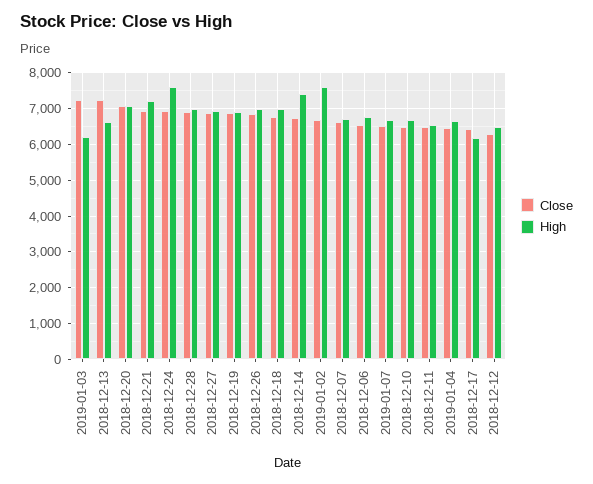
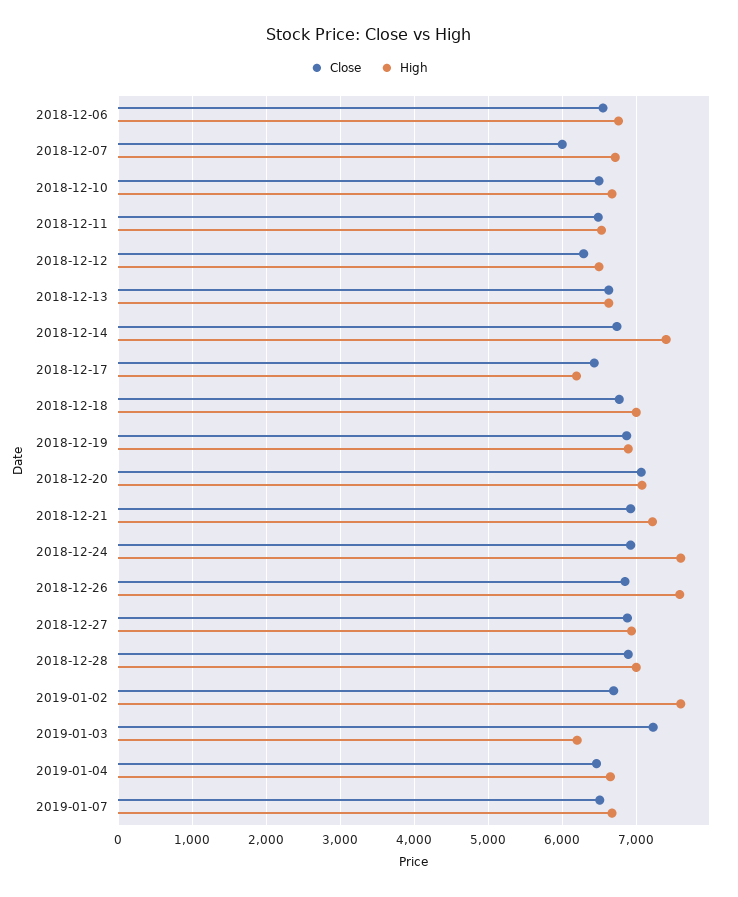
  {
    "Close": {
      "2019-01-03": 7200,
-     "2018-12-13": 7200,
+     "2018-12-13": 6600,
      "2018-12-20": 7100,
      "2018-12-21": 6900,
      "2018-12-24": 6900,
      "2018-12-28": 6900,
      "2018-12-27": 6900,
      "2018-12-19": 6900,
      "2018-12-26": 6800,
      "2018-12-18": 6800,
      "2018-12-14": 6700,
      "2019-01-02": 6700,
-     "2018-12-07": 6600,
+     "2018-12-07": 6000,
      "2018-12-06": 6600,
      "2019-01-07": 6500,
      "2018-12-10": 6500,
      "2018-12-11": 6500,
      "2019-01-04": 6500,
      "2018-12-17": 6400,
      "2018-12-12": 6300
    },
    "High": {
      "2019-01-03": 6200,
      "2018-12-13": 6600,
      "2018-12-20": 7100,
      "2018-12-21": 7200,
      "2018-12-24": 7600,
      "2018-12-28": 7000,
      "2018-12-27": 6900,
      "2018-12-19": 6900,
-     "2018-12-26": 7000,
+     "2018-12-26": 7600,
      "2018-12-18": 7000,
      "2018-12-14": 7400,
      "2019-01-02": 7600,
      "2018-12-07": 6700,
      "2018-12-06": 6800,
      "2019-01-07": 6700,
      "2018-12-10": 6700,
      "2018-12-11": 6500,
      "2019-01-04": 6700,
      "2018-12-17": 6200,
      "2018-12-12": 6500
    }
  }

